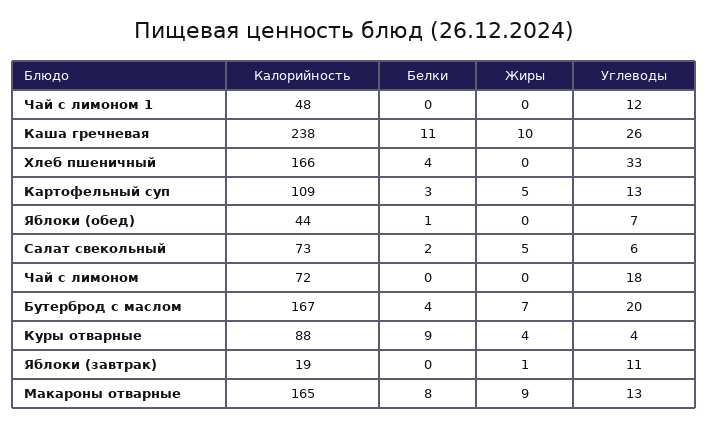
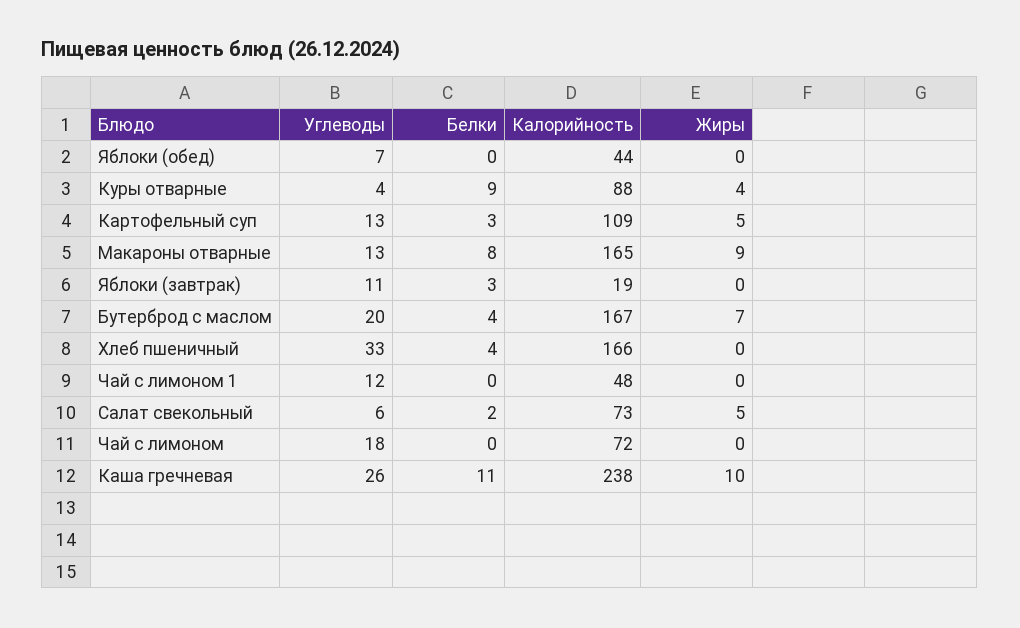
  {
    "Калорийность": {
      "Чай с лимоном 1": 48,
      "Каша гречневая": 238,
      "Хлеб пшеничный": 166,
      "Картофельный суп": 109,
      "Яблоки (обед)": 44,
      "Салат свекольный": 73,
      "Чай с лимоном": 72,
      "Бутерброд с маслом": 167,
      "Куры отварные": 88,
      "Яблоки (завтрак)": 19,
      "Макароны отварные": 165
    },
    "Белки": {
      "Чай с лимоном 1": 0,
      "Каша гречневая": 11,
      "Хлеб пшеничный": 4,
      "Картофельный суп": 3,
-     "Яблоки (обед)": 1,
+     "Яблоки (обед)": 0,
      "Салат свекольный": 2,
      "Чай с лимоном": 0,
      "Бутерброд с маслом": 4,
      "Куры отварные": 9,
-     "Яблоки (завтрак)": 0,
+     "Яблоки (завтрак)": 3,
      "Макароны отварные": 8
    },
    "Жиры": {
      "Чай с лимоном 1": 0,
      "Каша гречневая": 10,
      "Хлеб пшеничный": 0,
      "Картофельный суп": 5,
      "Яблоки (обед)": 0,
      "Салат свекольный": 5,
      "Чай с лимоном": 0,
      "Бутерброд с маслом": 7,
      "Куры отварные": 4,
-     "Яблоки (завтрак)": 1,
+     "Яблоки (завтрак)": 0,
      "Макароны отварные": 9
    },
    "Углеводы": {
      "Чай с лимоном 1": 12,
      "Каша гречневая": 26,
      "Хлеб пшеничный": 33,
      "Картофельный суп": 13,
      "Яблоки (обед)": 7,
      "Салат свекольный": 6,
      "Чай с лимоном": 18,
      "Бутерброд с маслом": 20,
      "Куры отварные": 4,
      "Яблоки (завтрак)": 11,
      "Макароны отварные": 13
    }
  }

